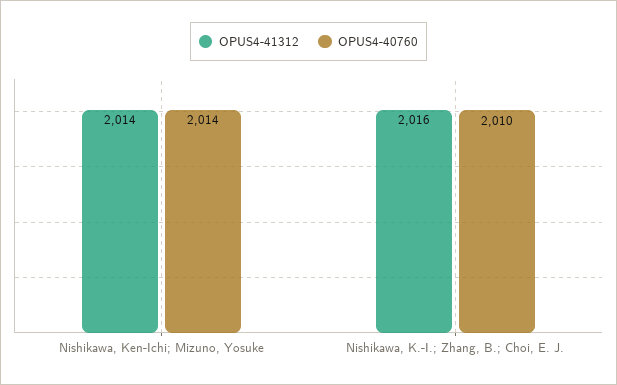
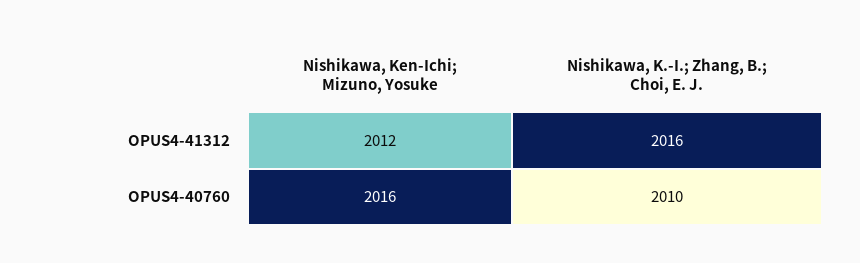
  {
    "OPUS4-41312": {
-     "Nishikawa, Ken-Ichi; Mizuno, Yosuke": 2014,
+     "Nishikawa, Ken-Ichi; Mizuno, Yosuke": 2012,
      "Nishikawa, K.-I.; Zhang, B.; Choi, E. J.": 2016
    },
    "OPUS4-40760": {
-     "Nishikawa, Ken-Ichi; Mizuno, Yosuke": 2014,
+     "Nishikawa, Ken-Ichi; Mizuno, Yosuke": 2016,
      "Nishikawa, K.-I.; Zhang, B.; Choi, E. J.": 2010
    }
  }

